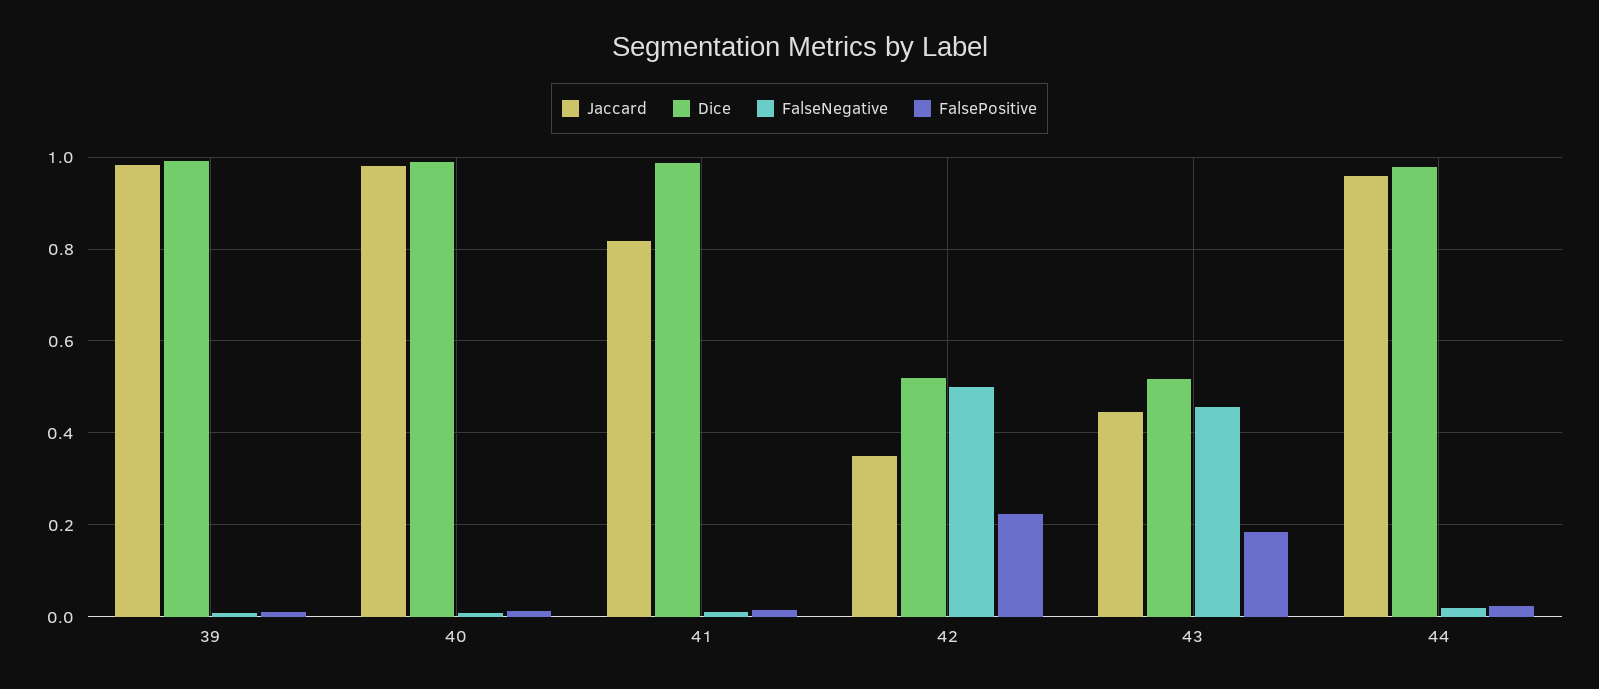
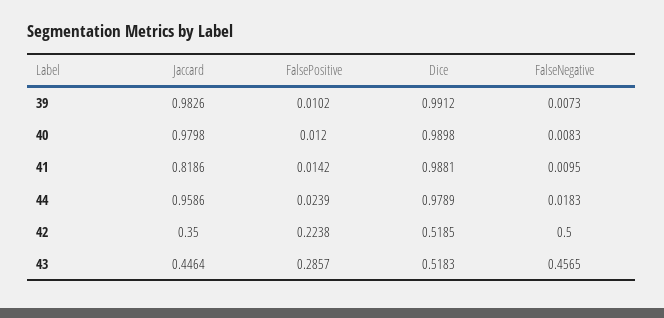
  {
    "Jaccard": {
      "39": 0.9826,
      "40": 0.9798,
      "41": 0.8186,
      "42": 0.35,
      "43": 0.4464,
      "44": 0.9586
    },
    "Dice": {
      "39": 0.9912,
      "40": 0.9898,
      "41": 0.9881,
      "42": 0.5185,
      "43": 0.5183,
      "44": 0.9789
    },
    "FalseNegative": {
      "39": 0.0073,
      "40": 0.0083,
      "41": 0.0095,
      "42": 0.5,
      "43": 0.4565,
      "44": 0.0183
    },
    "FalsePositive": {
      "39": 0.0102,
      "40": 0.012,
      "41": 0.0142,
      "42": 0.2238,
-     "43": 0.18,
+     "43": 0.2857,
      "44": 0.0239
    }
  }

